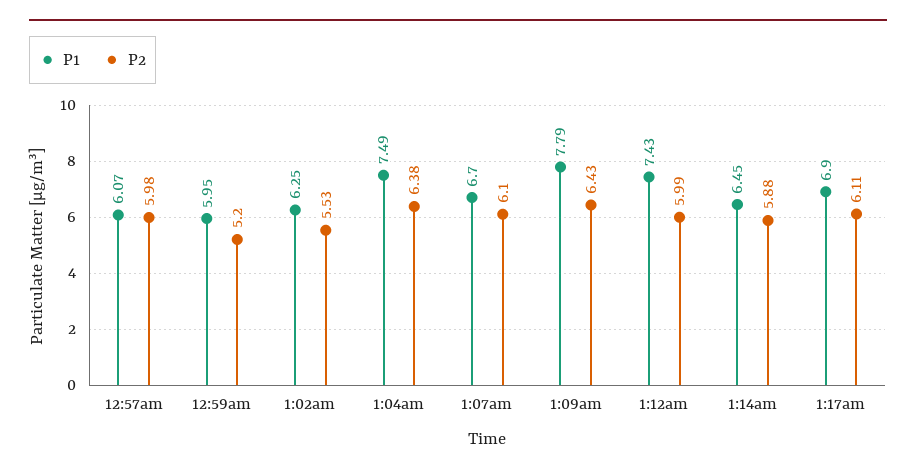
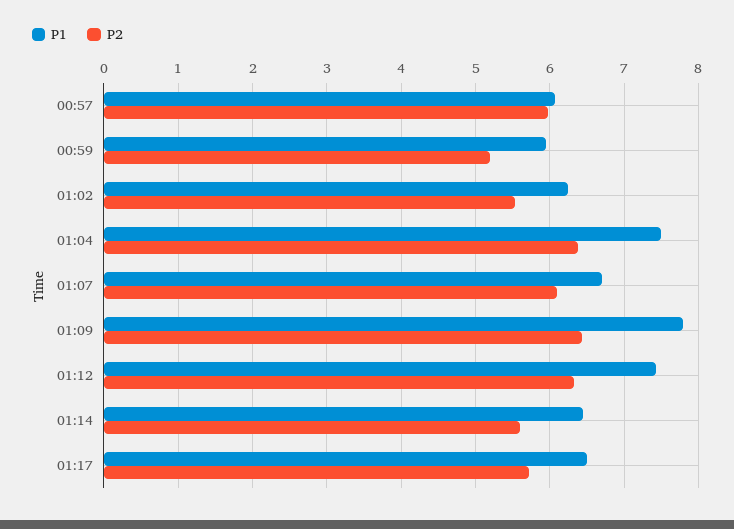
  {
    "P1": {
      "12:57am": 6.07,
      "12:59am": 5.95,
      "1:02am": 6.25,
      "1:04am": 7.49,
      "1:07am": 6.7,
      "1:09am": 7.79,
      "1:12am": 7.43,
      "1:14am": 6.45,
-     "1:17am": 6.9
+     "1:17am": 6.5
    },
    "P2": {
      "12:57am": 5.98,
      "12:59am": 5.2,
      "1:02am": 5.53,
      "1:04am": 6.38,
      "1:07am": 6.1,
      "1:09am": 6.43,
-     "1:12am": 5.99,
+     "1:12am": 6.3,
-     "1:14am": 5.88,
+     "1:14am": 5.6,
-     "1:17am": 6.11
+     "1:17am": 5.7
    }
  }

